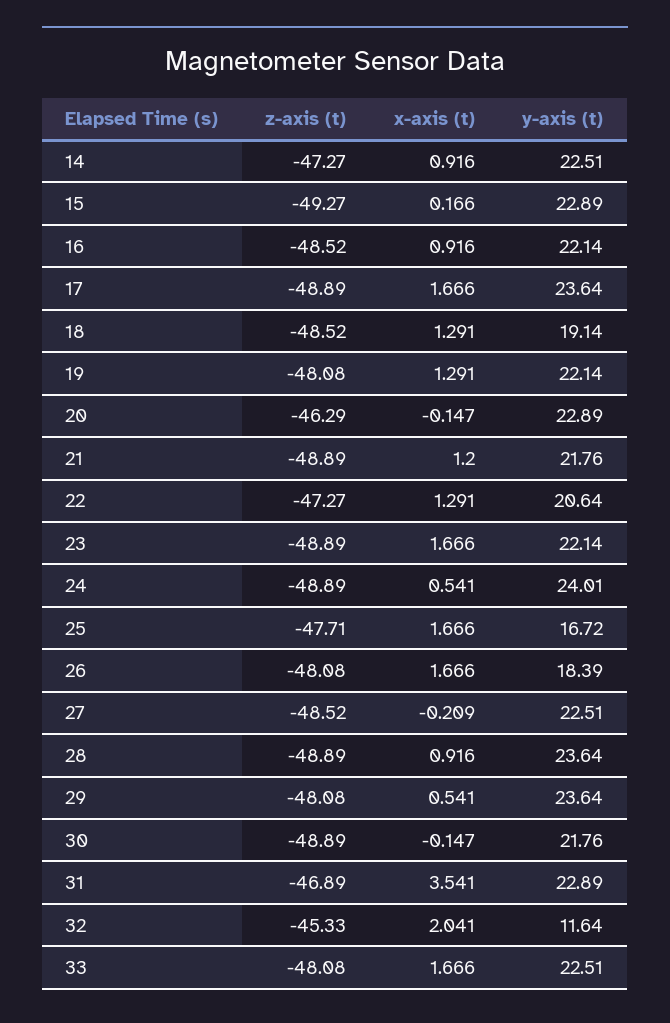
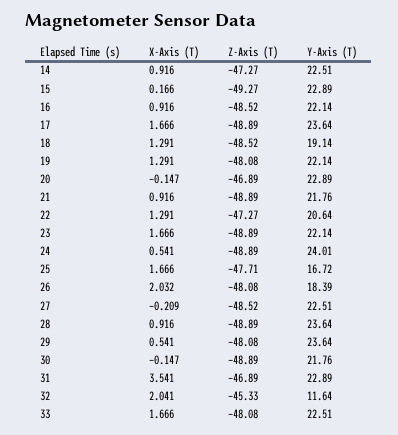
  {
    "z-axis (t)": {
      "14": -47.27,
      "15": -49.27,
      "16": -48.52,
      "17": -48.89,
      "18": -48.52,
      "19": -48.08,
-     "20": -46.29,
+     "20": -46.89,
      "21": -48.89,
      "22": -47.27,
      "23": -48.89,
      "24": -48.89,
      "25": -47.71,
      "26": -48.08,
      "27": -48.52,
      "28": -48.89,
      "29": -48.08,
      "30": -48.89,
      "31": -46.89,
      "32": -45.33,
      "33": -48.08
    },
    "x-axis (t)": {
      "14": 0.916,
      "15": 0.166,
      "16": 0.916,
      "17": 1.666,
      "18": 1.291,
      "19": 1.291,
      "20": -0.147,
-     "21": 1.2,
+     "21": 0.916,
      "22": 1.291,
      "23": 1.666,
      "24": 0.541,
      "25": 1.666,
-     "26": 1.666,
+     "26": 2.032,
      "27": -0.209,
      "28": 0.916,
      "29": 0.541,
      "30": -0.147,
      "31": 3.541,
      "32": 2.041,
      "33": 1.666
    },
    "y-axis (t)": {
      "14": 22.51,
      "15": 22.89,
      "16": 22.14,
      "17": 23.64,
      "18": 19.14,
      "19": 22.14,
      "20": 22.89,
      "21": 21.76,
      "22": 20.64,
      "23": 22.14,
      "24": 24.01,
      "25": 16.72,
      "26": 18.39,
      "27": 22.51,
      "28": 23.64,
      "29": 23.64,
      "30": 21.76,
      "31": 22.89,
      "32": 11.64,
      "33": 22.51
    }
  }

